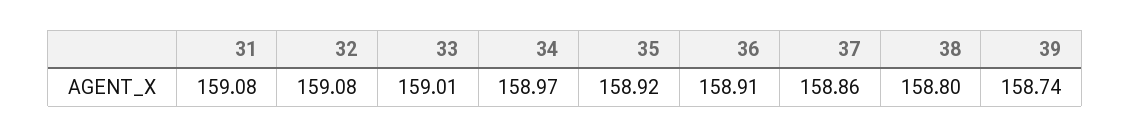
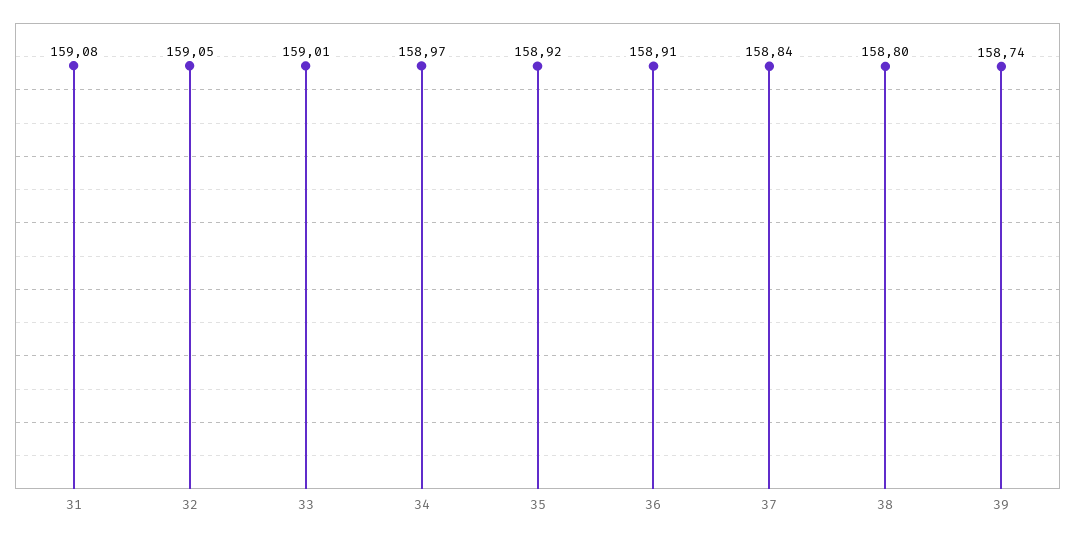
  {
    "31": 159.08,
-   "32": 159.08,
+   "32": 159.05,
    "33": 159.01,
    "34": 158.97,
    "35": 158.92,
    "36": 158.91,
-   "37": 158.86,
+   "37": 158.84,
    "38": 158.8,
    "39": 158.74
  }

